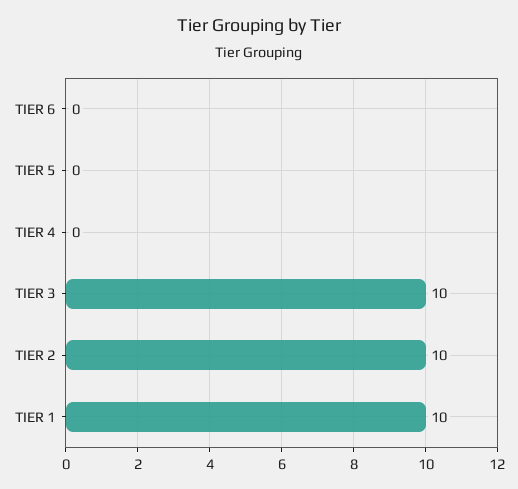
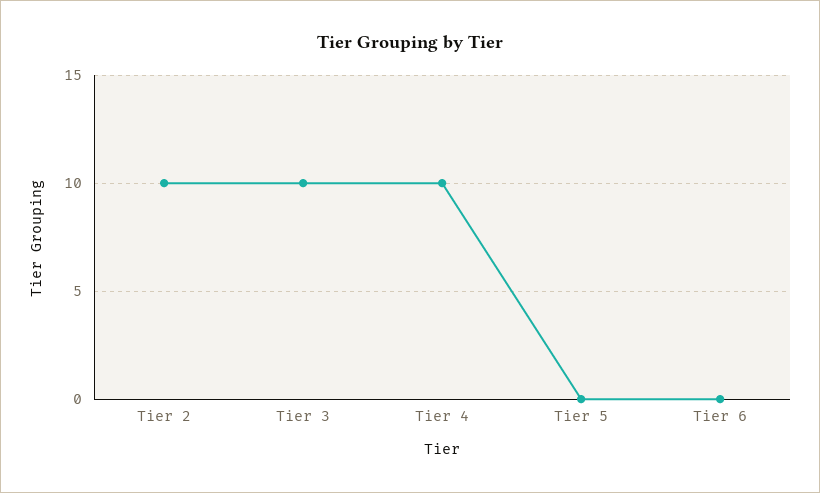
  {
    "TIER 6": 0,
    "TIER 5": 0,
-   "TIER 4": 0,
+   "TIER 4": 10,
    "TIER 3": 10,
-   "TIER 2": 10,
+   "TIER 2": 10
-   "TIER 1": 10
  }

